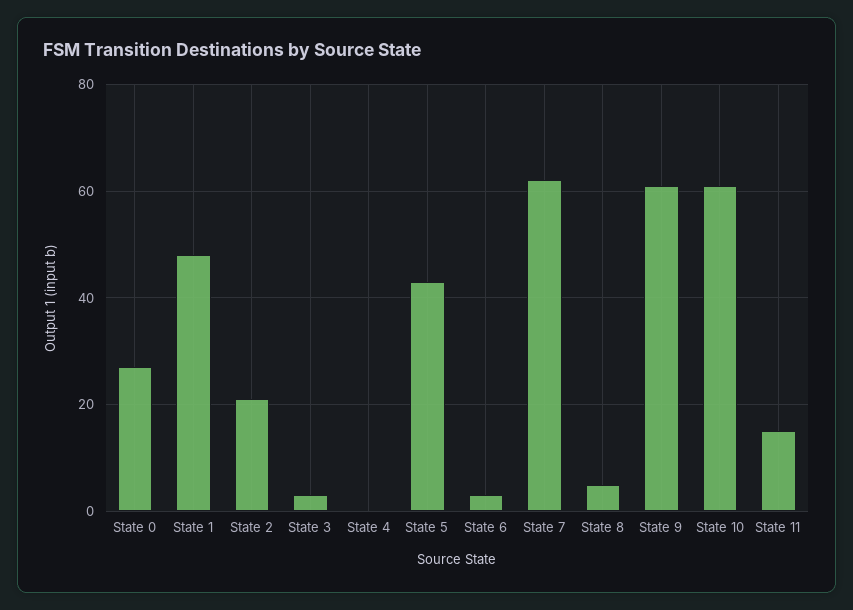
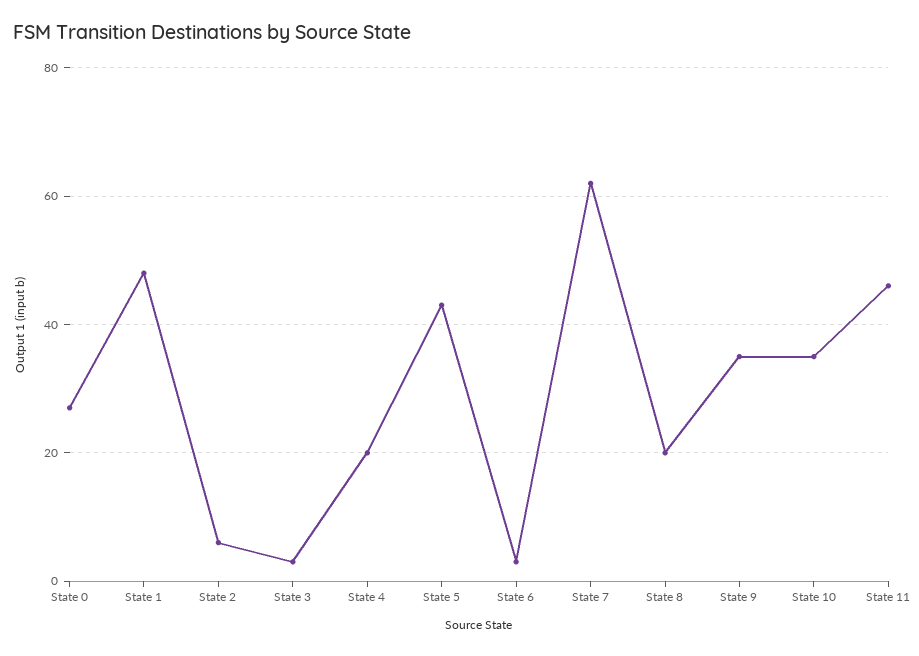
  {
    "State 0": 25,
    "State 1": 50,
-   "State 2": 20,
+   "State 2": 5,
    "State 3": 5,
-   "State 4": 0,
+   "State 4": 20,
    "State 5": 45,
    "State 6": 5,
    "State 7": 60,
-   "State 8": 5,
+   "State 8": 20,
-   "State 9": 60,
+   "State 9": 35,
-   "State 10": 60,
+   "State 10": 35,
-   "State 11": 15
+   "State 11": 45
  }

